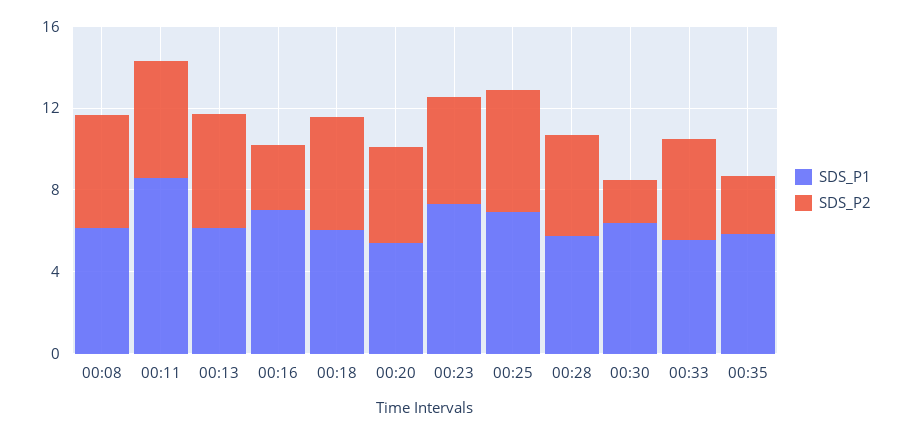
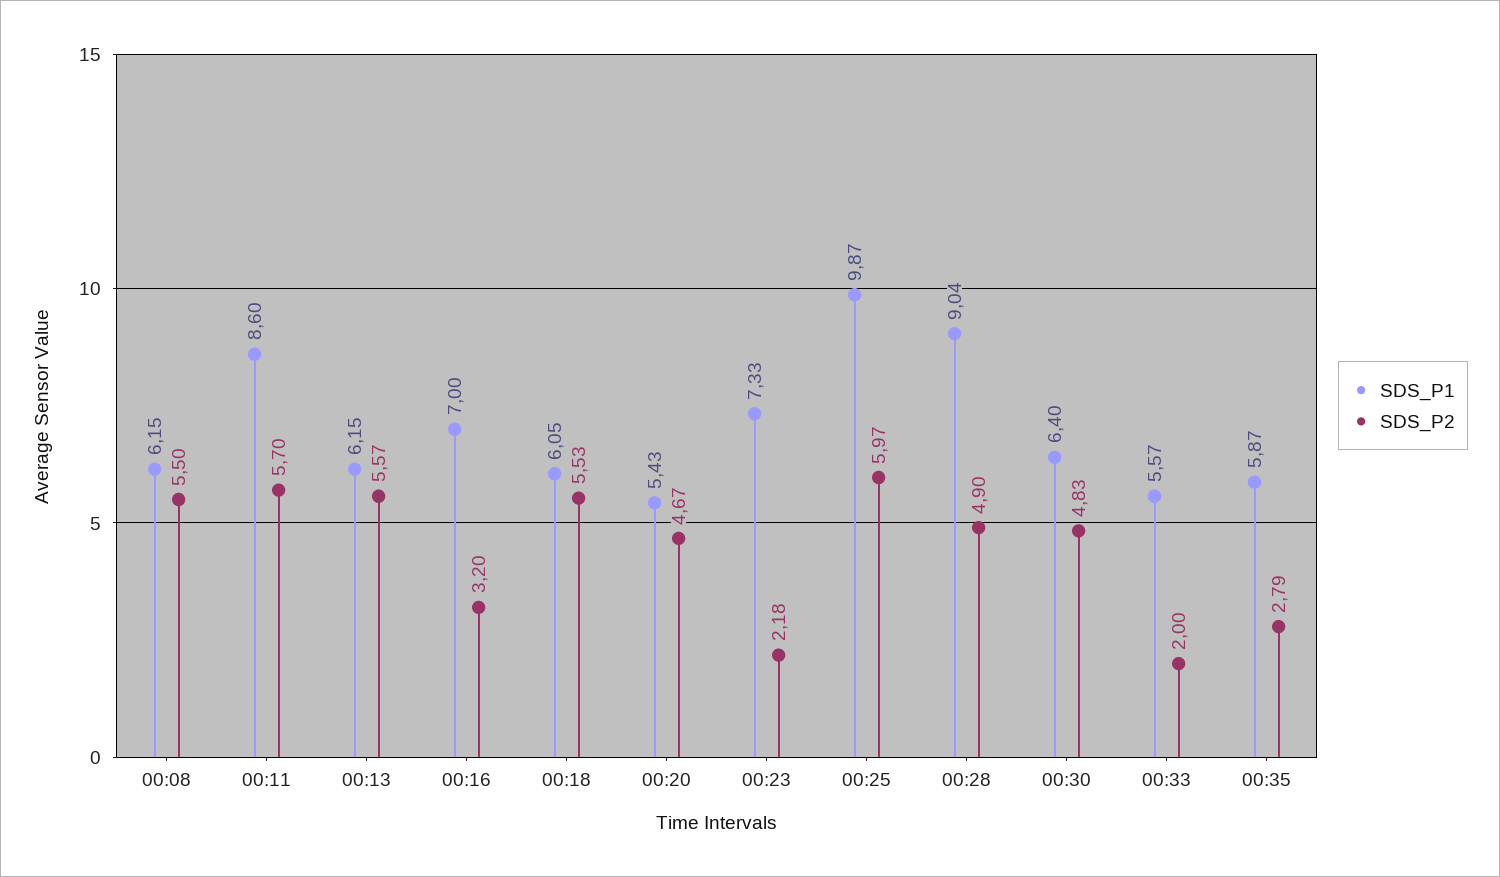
  {
    "SDS_P1": {
      "00:08": 6.15,
      "00:11": 8.6,
      "00:13": 6.15,
      "00:16": 7,
      "00:18": 6.05,
      "00:20": 5.43,
      "00:23": 7.33,
-     "00:25": 7,
+     "00:25": 9.87,
-     "00:28": 6,
+     "00:28": 9.04,
      "00:30": 6.4,
      "00:33": 5.57,
      "00:35": 5.87
    },
    "SDS_P2": {
      "00:08": 5.5,
      "00:11": 5.7,
      "00:13": 5.57,
      "00:16": 3.2,
      "00:18": 5.53,
      "00:20": 4.67,
-     "00:23": 5,
+     "00:23": 2.18,
      "00:25": 5.97,
      "00:28": 4.9,
-     "00:30": 2,
+     "00:30": 4.83,
-     "00:33": 5,
+     "00:33": 2,
      "00:35": 2.79
    }
  }

